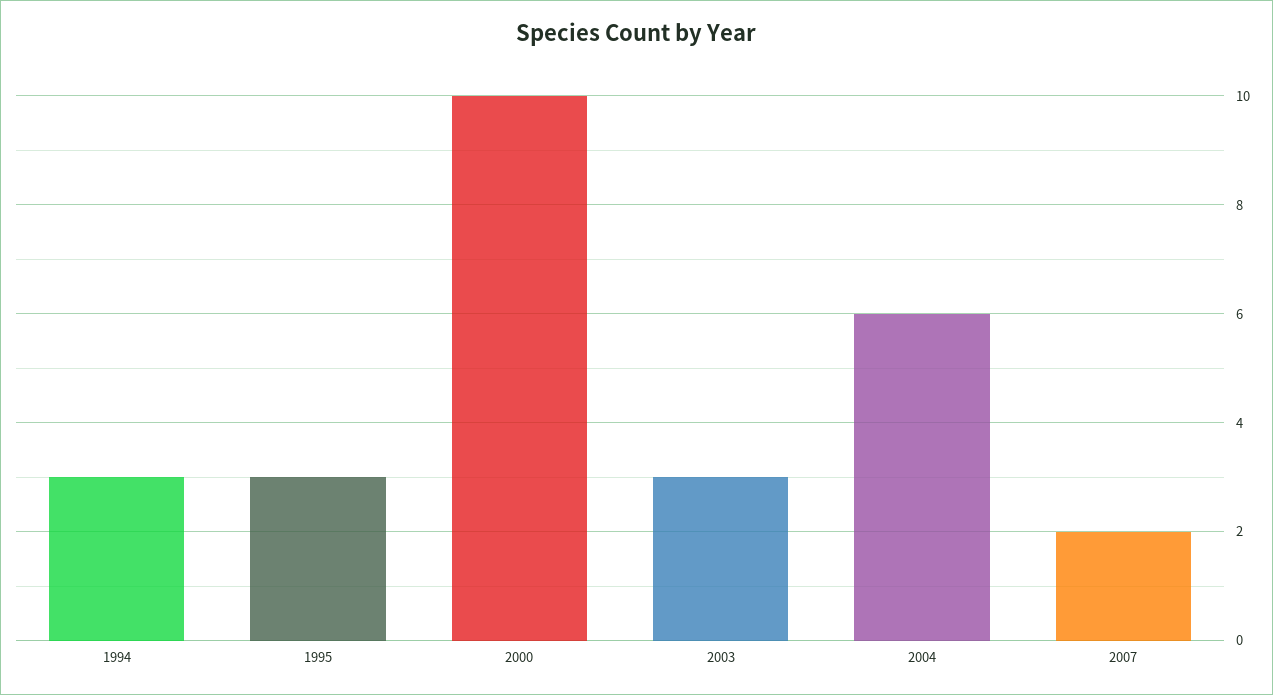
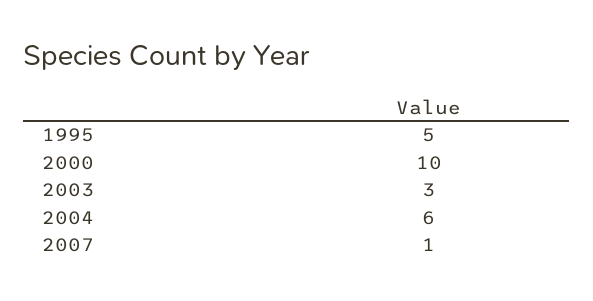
  {
-   "1994": 3,
-   "1995": 3,
+   "1995": 5,
    "2000": 10,
    "2003": 3,
    "2004": 6,
-   "2007": 2
+   "2007": 1
  }

